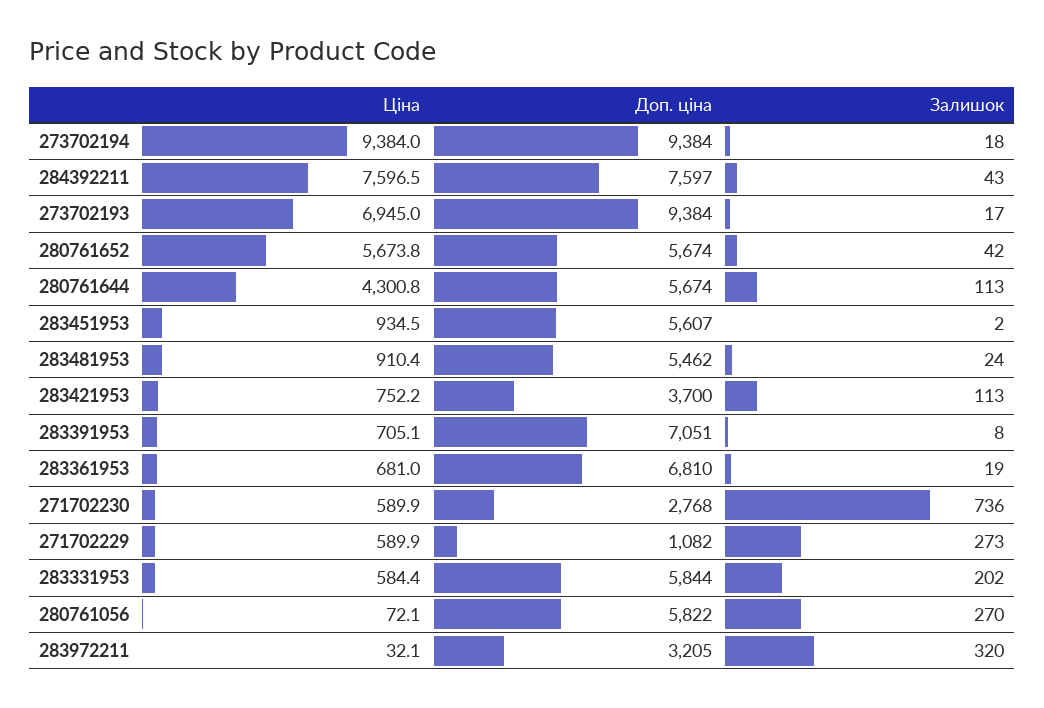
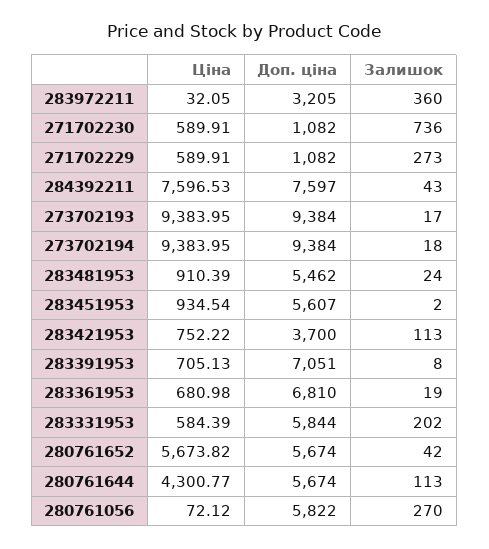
  {
    "Ціна": {
      "273702194": 9383.95,
      "284392211": 7596.53,
-     "273702193": 6945,
+     "273702193": 9383.95,
      "280761652": 5673.82,
      "280761644": 4300.77,
      "283451953": 934.54,
      "283481953": 910.39,
      "283421953": 752.22,
      "283391953": 705.13,
      "283361953": 680.98,
      "271702230": 589.91,
      "271702229": 589.91,
      "283331953": 584.39,
      "280761056": 72.12,
      "283972211": 32.05
    },
    "Доп. ціна": {
      "273702194": 9384,
      "284392211": 7597,
      "273702193": 9384,
      "280761652": 5674,
      "280761644": 5674,
      "283451953": 5607,
      "283481953": 5462,
      "283421953": 3700,
      "283391953": 7051,
      "283361953": 6810,
-     "271702230": 2768,
+     "271702230": 1082,
      "271702229": 1082,
      "283331953": 5844,
      "280761056": 5822,
      "283972211": 3205
    },
    "Залишок": {
      "273702194": 18,
      "284392211": 43,
      "273702193": 17,
      "280761652": 42,
      "280761644": 113,
      "283451953": 2,
      "283481953": 24,
      "283421953": 113,
      "283391953": 8,
      "283361953": 19,
      "271702230": 736,
      "271702229": 273,
      "283331953": 202,
      "280761056": 270,
-     "283972211": 320
+     "283972211": 360
    }
  }

